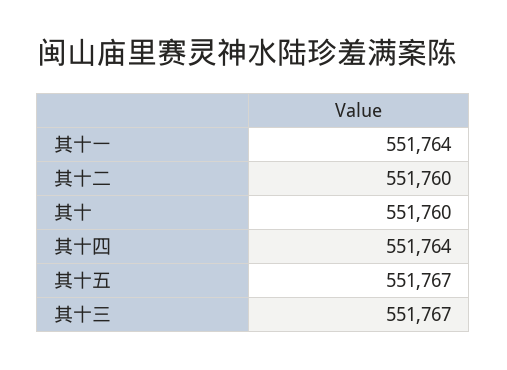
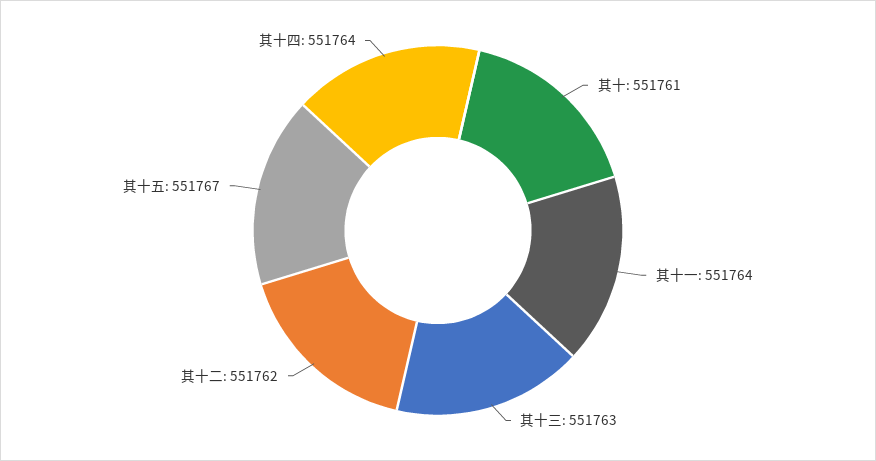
  {
    "其十一": 551764,
-   "其十二": 551760,
+   "其十二": 551762,
-   "其十": 551760,
+   "其十": 551761,
    "其十四": 551764,
    "其十五": 551767,
-   "其十三": 551767
+   "其十三": 551763
  }

